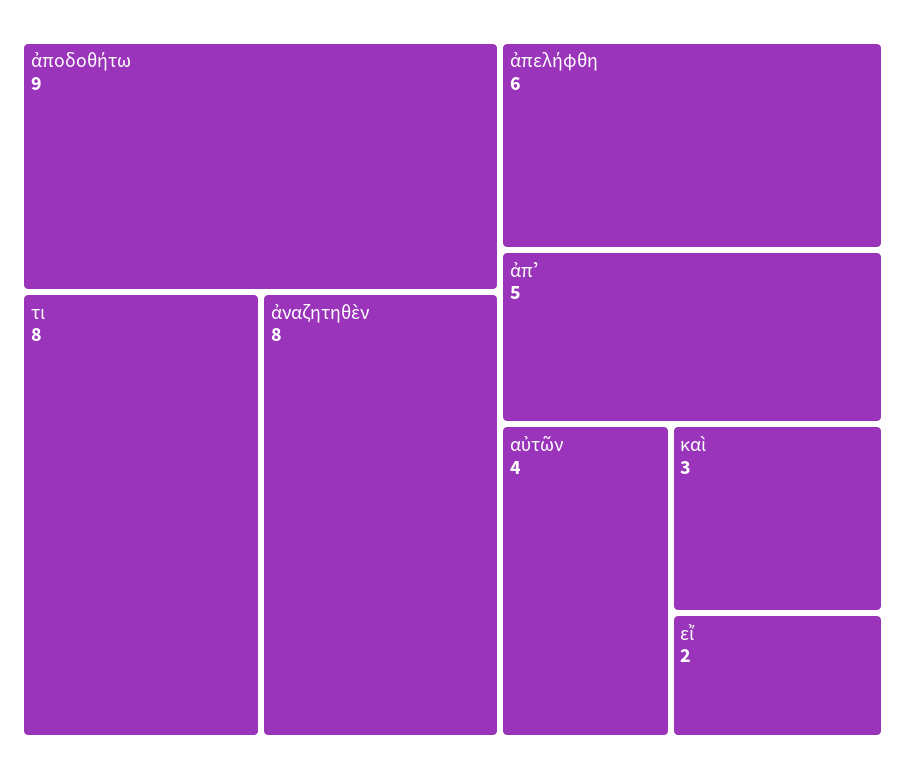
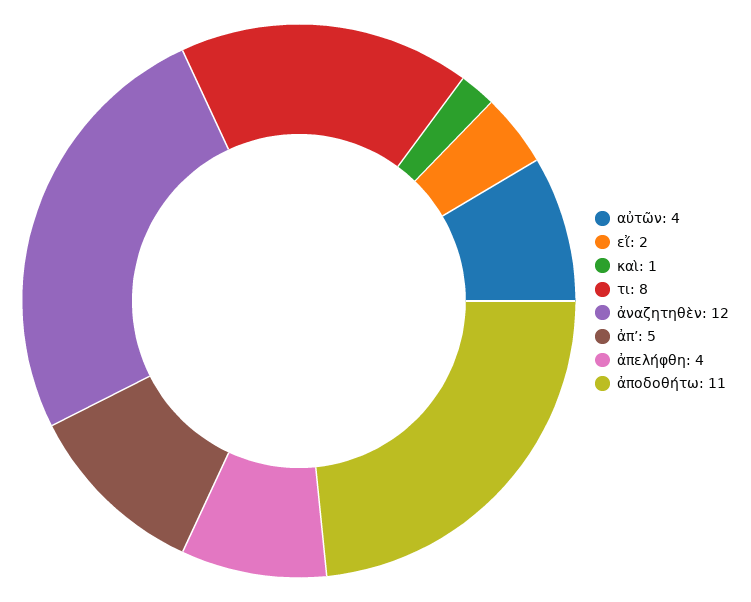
  {
-   "ἀποδοθήτω": 9,
+   "ἀποδοθήτω": 11,
    "τι": 8,
-   "ἀναζητηθὲν": 8,
+   "ἀναζητηθὲν": 12,
-   "ἀπελήφθη": 6,
+   "ἀπελήφθη": 4,
    "ἀπʼ": 5,
    "αὐτῶν": 4,
-   "καὶ": 3,
+   "καὶ": 1,
    "εἴ": 2
  }

